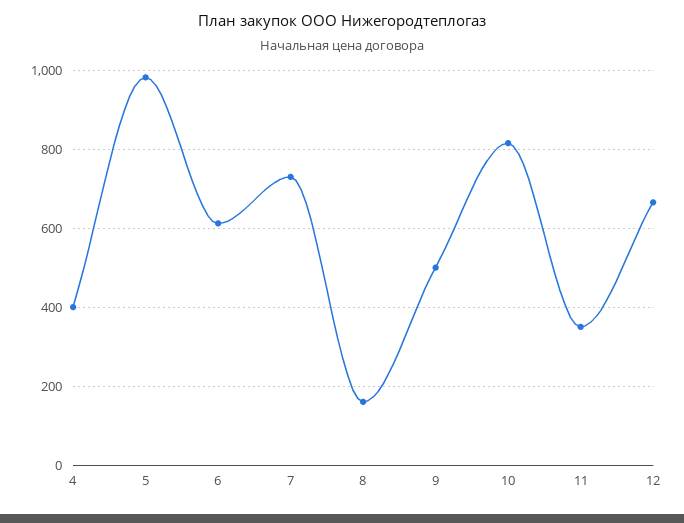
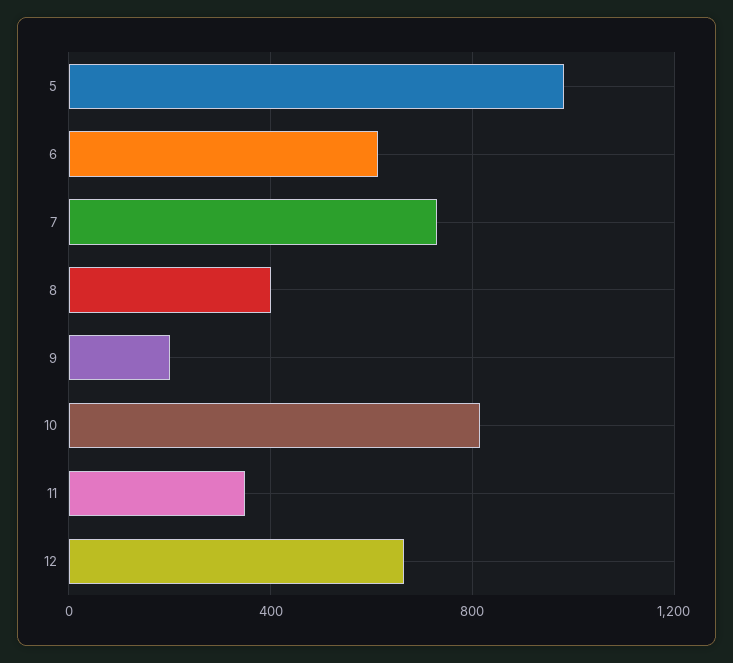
  {
-   "4": 400,
    "5": 980,
    "6": 620,
    "7": 740,
-   "8": 160,
+   "8": 400,
-   "9": 500,
+   "9": 200,
    "10": 820,
    "11": 360,
    "12": 660
  }

